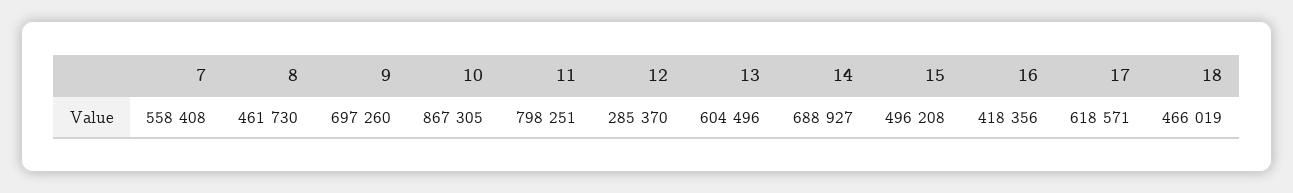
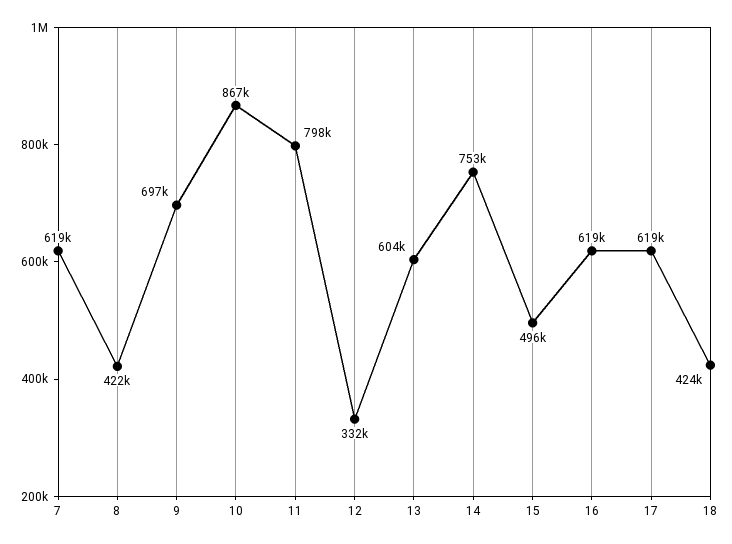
  {
-   "7": 558408,
+   "7": 619000,
-   "8": 461730,
+   "8": 422000,
    "9": 697260,
    "10": 867305,
    "11": 798251,
-   "12": 285370,
+   "12": 332000,
    "13": 604496,
-   "14": 688927,
+   "14": 753000,
    "15": 496208,
-   "16": 418356,
+   "16": 619000,
    "17": 618571,
-   "18": 466019
+   "18": 424000
  }

